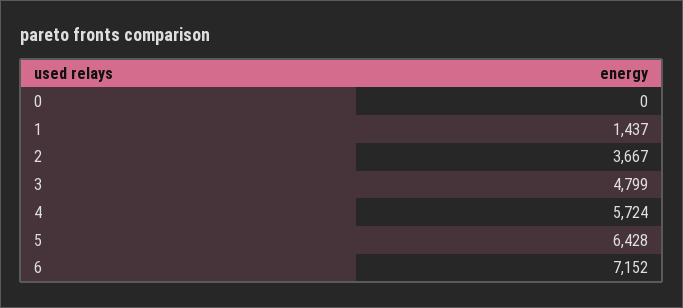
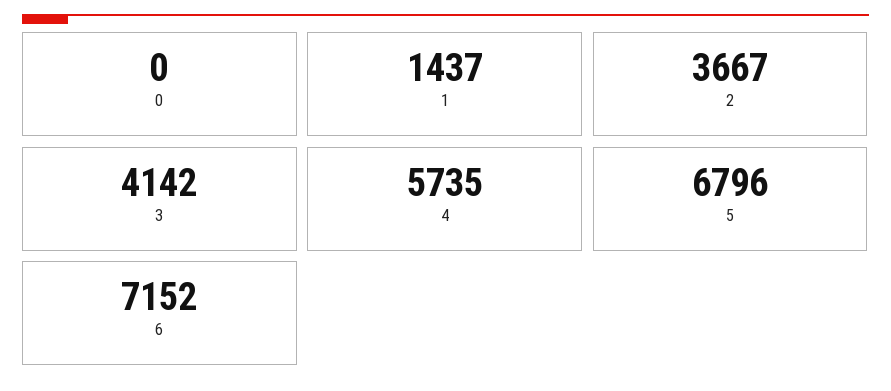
  {
    "0": 0,
    "1": 1437,
    "2": 3667,
-   "3": 4799,
+   "3": 4142,
-   "4": 5724,
+   "4": 5735,
-   "5": 6428,
+   "5": 6796,
    "6": 7152
  }

